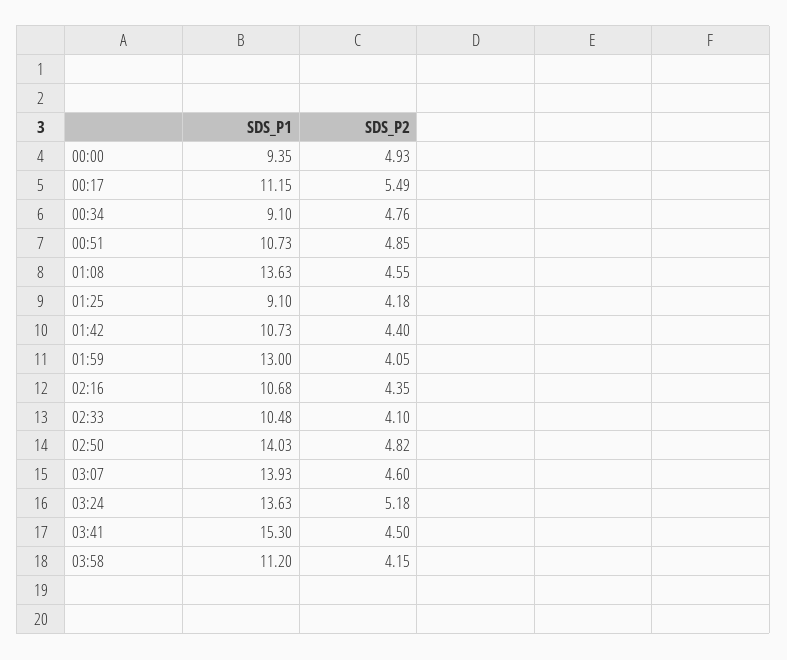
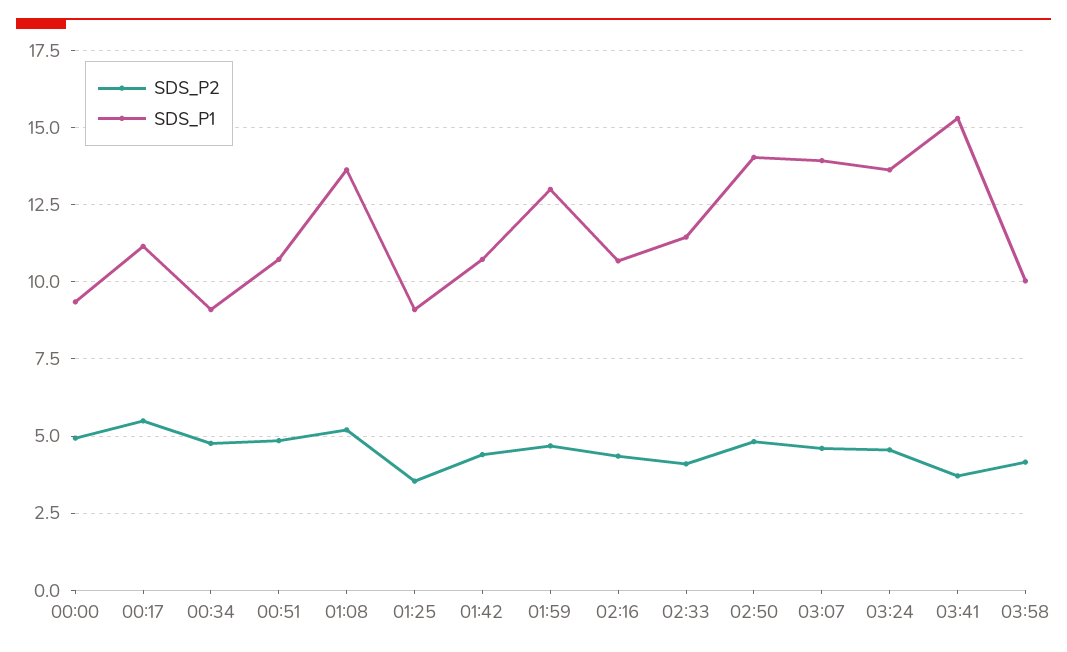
  {
    "SDS_P1": {
      "00:00": 9.35,
      "00:17": 11.15,
      "00:34": 9.1,
      "00:51": 10.73,
      "01:08": 13.63,
      "01:25": 9.1,
      "01:42": 10.73,
      "01:59": 13,
      "02:16": 10.68,
-     "02:33": 10.48,
+     "02:33": 11.5,
      "02:50": 14.03,
      "03:07": 13.93,
      "03:24": 13.63,
      "03:41": 15.3,
-     "03:58": 11.2
+     "03:58": 10
    },
    "SDS_P2": {
      "00:00": 4.93,
      "00:17": 5.49,
      "00:34": 4.76,
      "00:51": 4.85,
-     "01:08": 4.55,
+     "01:08": 5.25,
-     "01:25": 4.18,
+     "01:25": 3.5,
      "01:42": 4.4,
-     "01:59": 4.05,
+     "01:59": 4.75,
      "02:16": 4.35,
      "02:33": 4.1,
      "02:50": 4.82,
      "03:07": 4.6,
-     "03:24": 5.18,
+     "03:24": 4.5,
-     "03:41": 4.5,
+     "03:41": 3.75,
      "03:58": 4.15
    }
  }

